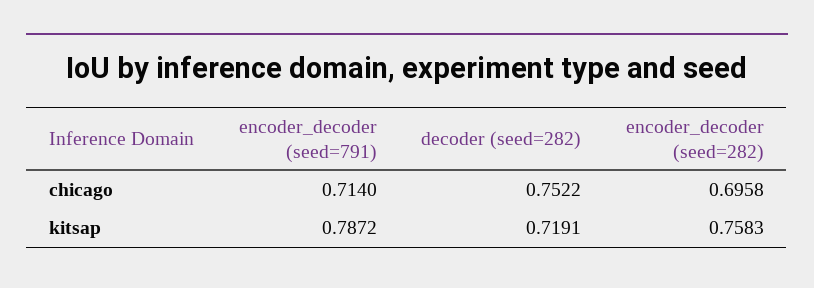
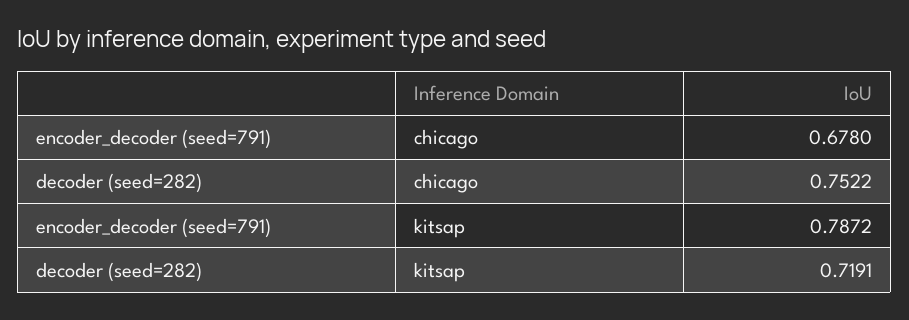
  {
    "encoder_decoder (seed=791)": {
-     "chicago": 0.714,
+     "chicago": 0.678,
      "kitsap": 0.7872
    },
    "decoder (seed=282)": {
      "chicago": 0.7522,
      "kitsap": 0.7191
-   },
+   }
-   "encoder_decoder (seed=282)": {
-     "chicago": 0.6958,
-     "kitsap": 0.7583
-   }
  }

